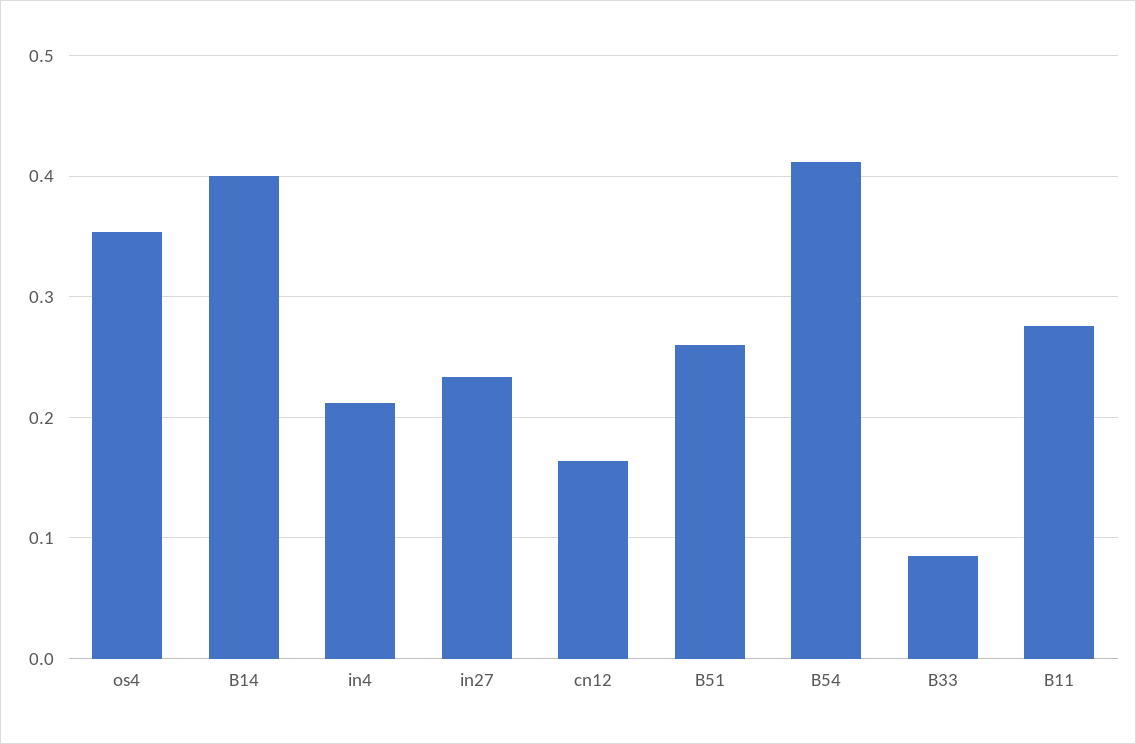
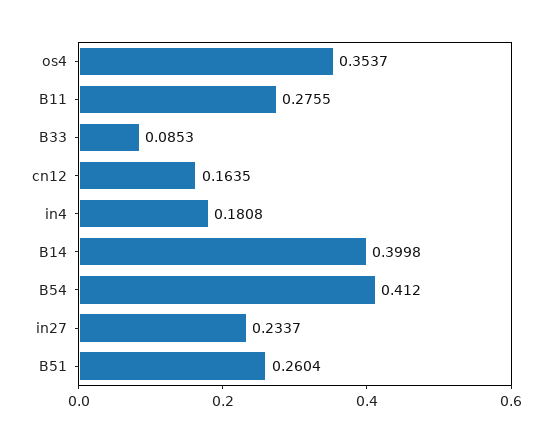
  {
    "os4": 0.3537,
    "B14": 0.3998,
-   "in4": 0.21,
+   "in4": 0.1808,
    "in27": 0.2337,
    "cn12": 0.1635,
    "B51": 0.2604,
    "B54": 0.412,
    "B33": 0.0853,
    "B11": 0.2755
  }

